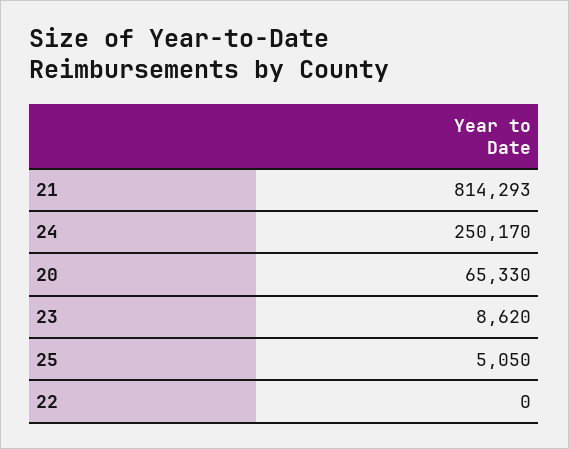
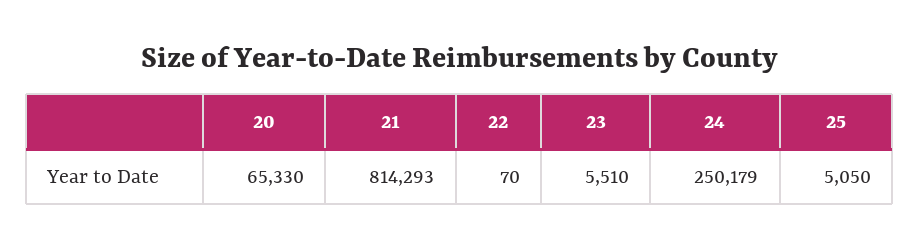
  {
    "21": 814293,
-   "24": 250170,
+   "24": 250179,
    "20": 65330,
-   "23": 8620,
+   "23": 5510,
    "25": 5050,
-   "22": 0
+   "22": 70
  }

